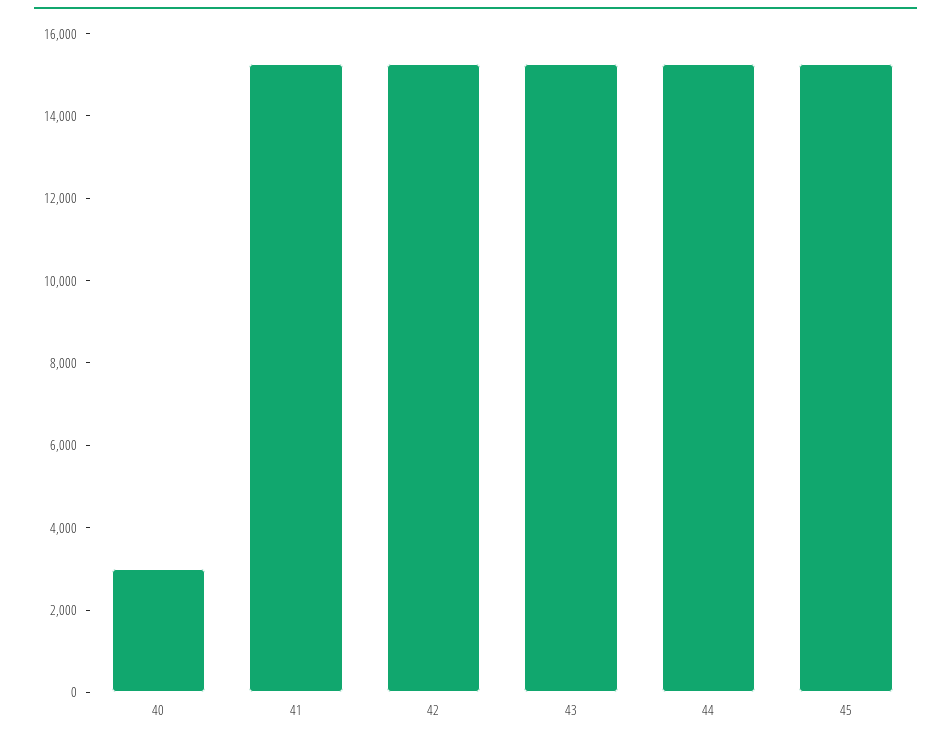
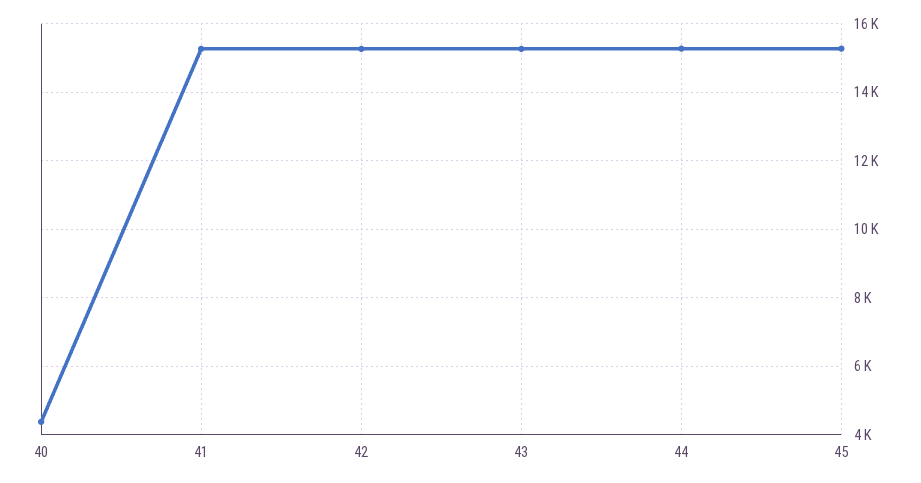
  {
-   "40": 3000,
+   "40": 4400,
    "41": 15200,
    "42": 15200,
    "43": 15200,
    "44": 15200,
    "45": 15200
  }

